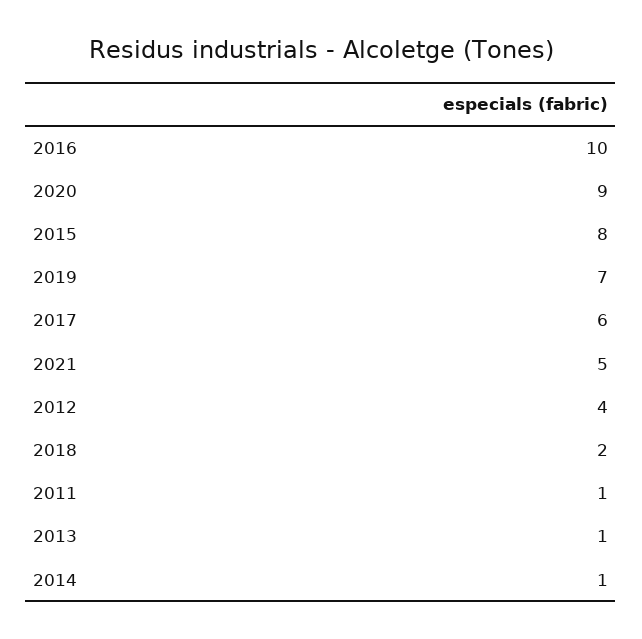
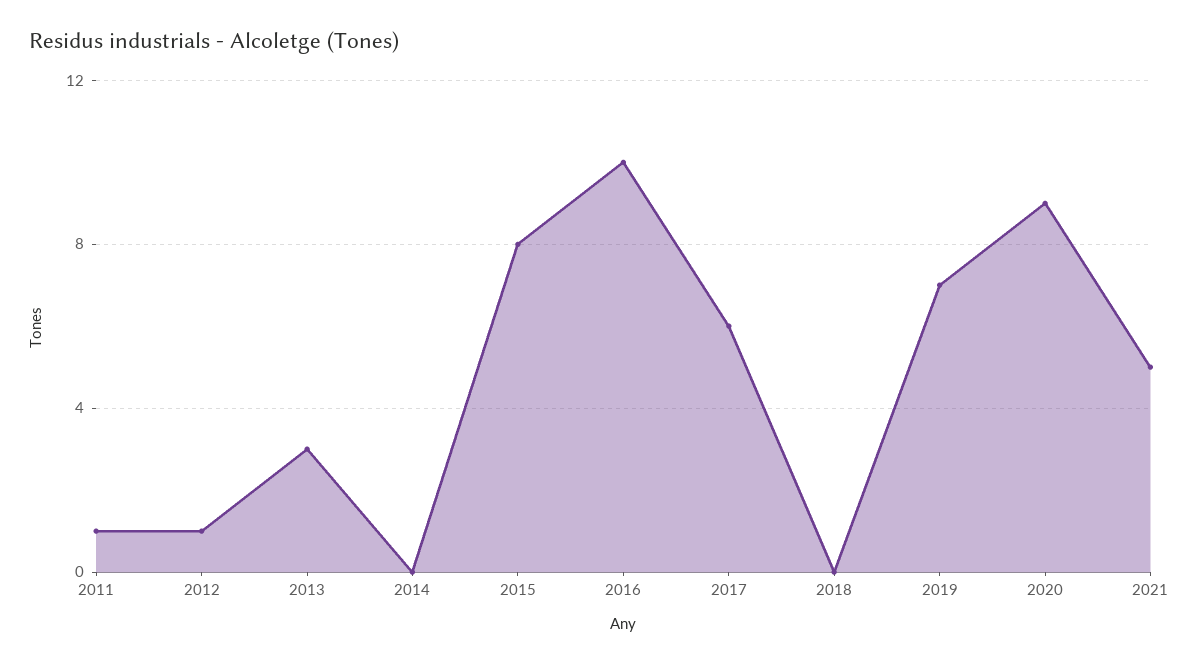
  {
    "2016": 10,
    "2020": 9,
    "2015": 8,
    "2019": 7,
    "2017": 6,
    "2021": 5,
-   "2012": 4,
+   "2012": 1,
-   "2018": 2,
+   "2018": 0,
    "2011": 1,
-   "2013": 1,
+   "2013": 3,
-   "2014": 1
+   "2014": 0
  }

